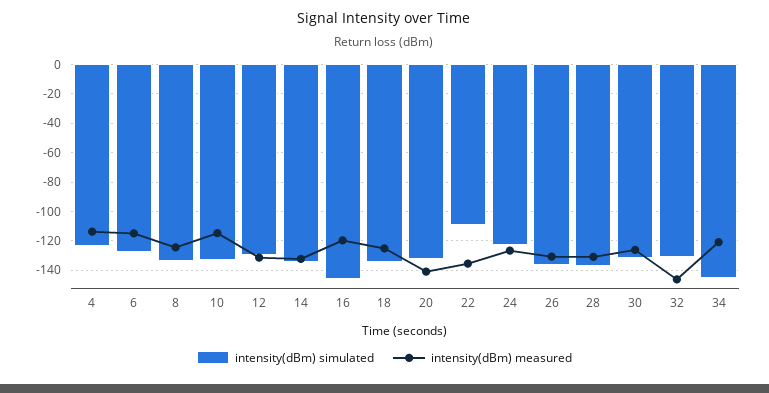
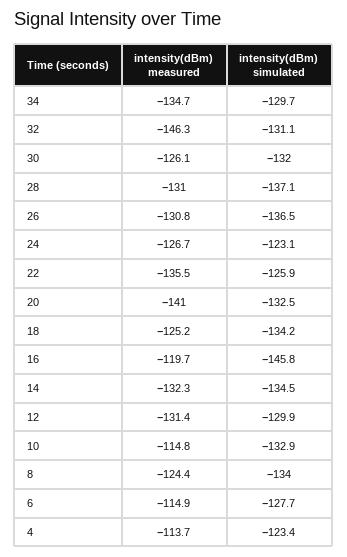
  {
    "intensity(dBm) simulated": {
      "4": -123.4,
      "6": -127.7,
      "8": -134,
      "10": -132.9,
      "12": -129.9,
      "14": -134.5,
      "16": -145.8,
      "18": -134.2,
      "20": -132.5,
-     "22": -110,
+     "22": -125.9,
      "24": -123.1,
      "26": -136.5,
      "28": -137.1,
      "30": -132,
      "32": -131.1,
-     "34": -145
+     "34": -129.7
    },
    "intensity(dBm) measured": {
      "4": -113.7,
      "6": -114.9,
      "8": -124.4,
      "10": -114.8,
      "12": -131.4,
      "14": -132.3,
      "16": -119.7,
      "18": -125.2,
      "20": -141,
      "22": -135.5,
      "24": -126.7,
      "26": -130.8,
      "28": -131,
      "30": -126.1,
      "32": -146.3,
-     "34": -120
+     "34": -134.7
    }
  }

